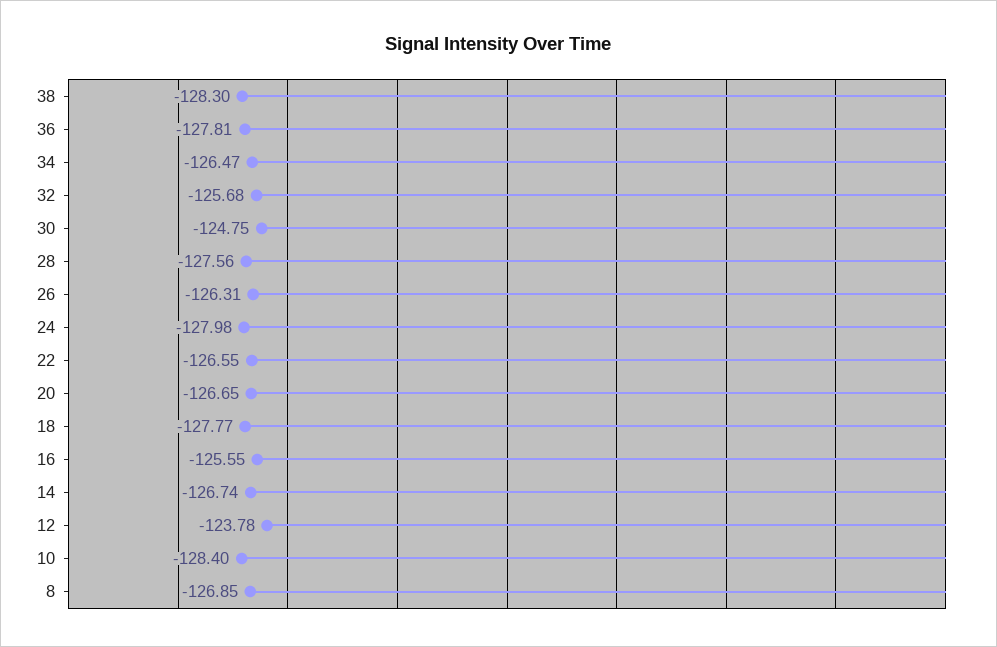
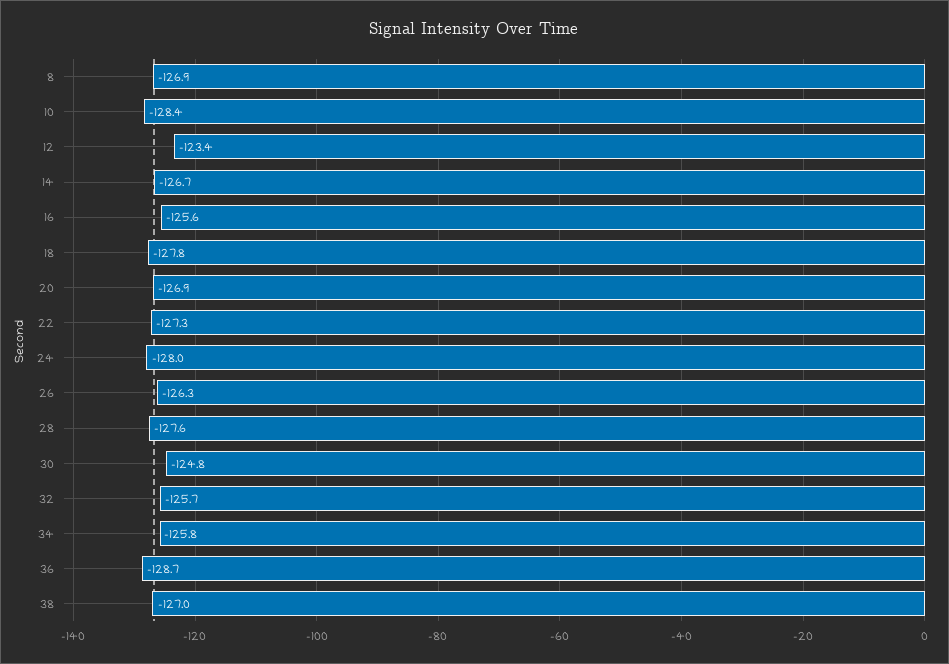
  {
-   "38": -128.3,
+   "38": -127,
-   "36": -127.81,
+   "36": -128.7,
-   "34": -126.47,
+   "34": -125.8,
    "32": -125.68,
    "30": -124.75,
    "28": -127.56,
    "26": -126.31,
    "24": -127.98,
-   "22": -126.55,
+   "22": -127.3,
-   "20": -126.65,
+   "20": -126.9,
    "18": -127.77,
    "16": -125.55,
    "14": -126.74,
-   "12": -123.78,
+   "12": -123.4,
    "10": -128.4,
    "8": -126.85
  }

